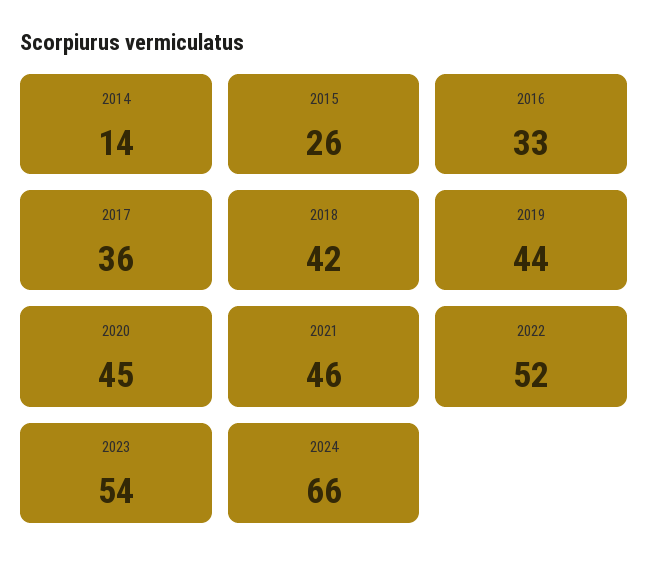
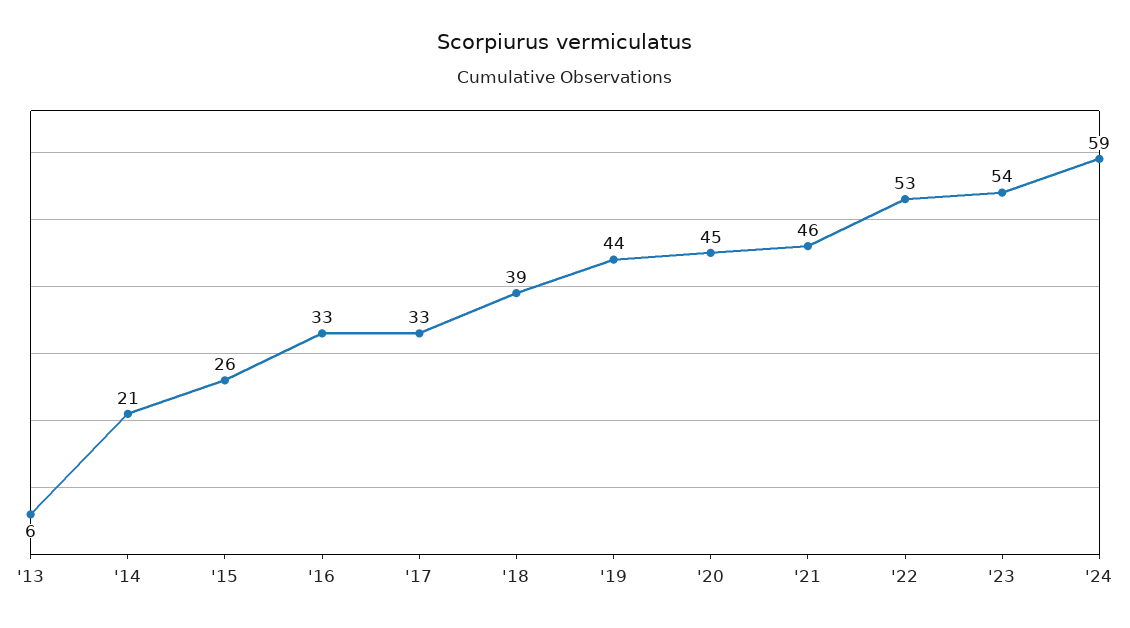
  {
-   "2014": 14,
+   "2014": 21,
    "2015": 26,
    "2016": 33,
-   "2017": 36,
+   "2017": 33,
-   "2018": 42,
+   "2018": 39,
    "2019": 44,
    "2020": 45,
    "2021": 46,
-   "2022": 52,
+   "2022": 53,
    "2023": 54,
-   "2024": 66
+   "2024": 59,
+   "'13": 6
  }

